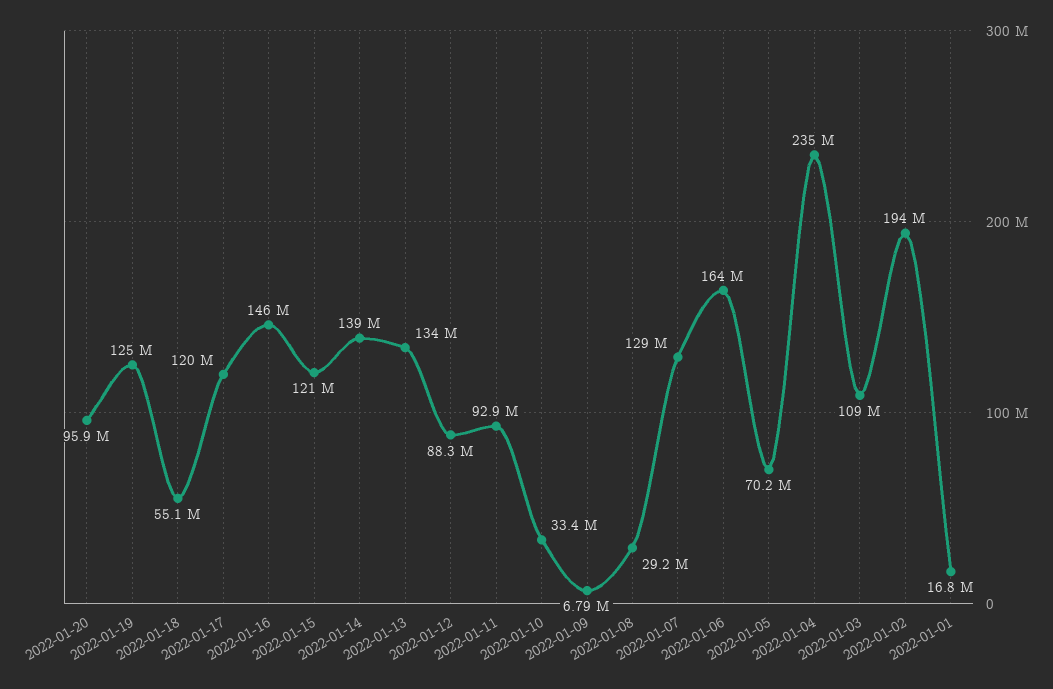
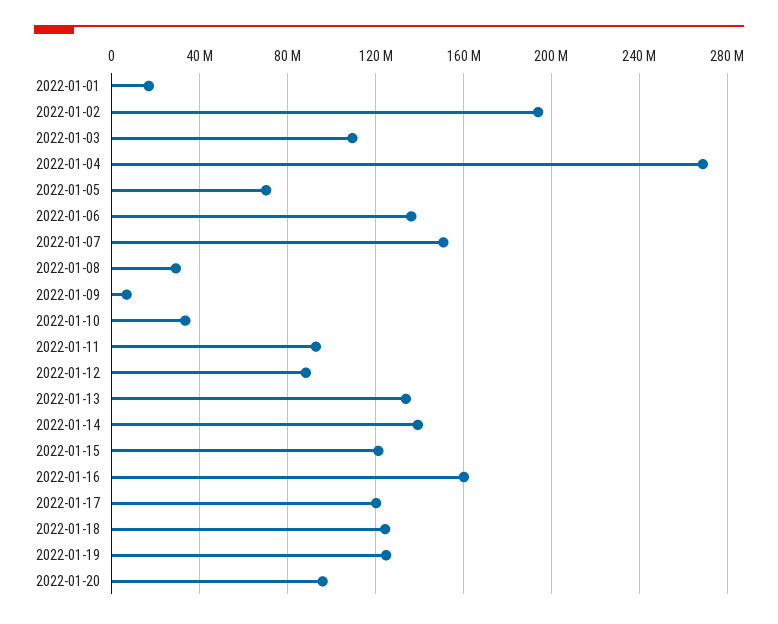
  {
    "2022-01-20": 95900000,
    "2022-01-19": 125000000,
-   "2022-01-18": 55100000,
+   "2022-01-18": 125000000,
    "2022-01-17": 120000000,
-   "2022-01-16": 146000000,
+   "2022-01-16": 160000000,
    "2022-01-15": 121000000,
    "2022-01-14": 139000000,
    "2022-01-13": 134000000,
    "2022-01-12": 88300000,
    "2022-01-11": 92900000,
    "2022-01-10": 33400000,
    "2022-01-09": 6790000,
    "2022-01-08": 29200000,
-   "2022-01-07": 129000000,
+   "2022-01-07": 150000000,
-   "2022-01-06": 164000000,
+   "2022-01-06": 135000000,
    "2022-01-05": 70200000,
-   "2022-01-04": 235000000,
+   "2022-01-04": 270000000,
    "2022-01-03": 109000000,
    "2022-01-02": 194000000,
    "2022-01-01": 16800000
  }

